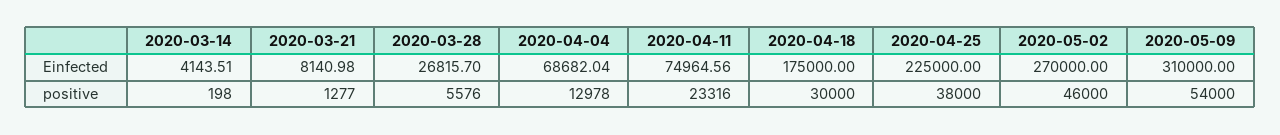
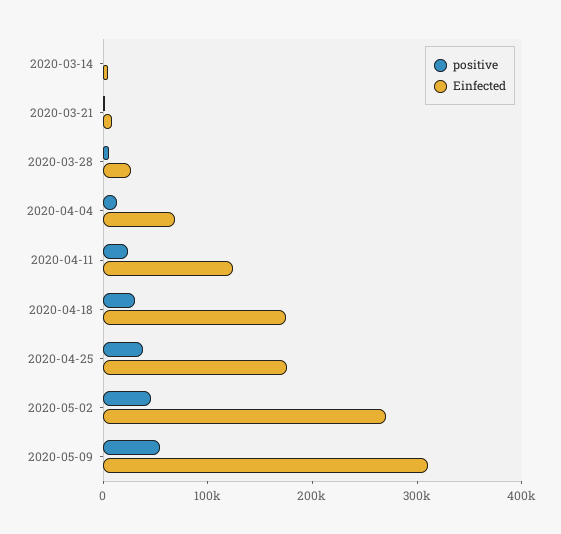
  {
    "Einfected": {
      "2020-03-14": 4143.51,
      "2020-03-21": 8140.98,
      "2020-03-28": 26815.7,
      "2020-04-04": 68682.04,
-     "2020-04-11": 74964.56,
+     "2020-04-11": 120000,
      "2020-04-18": 175000,
-     "2020-04-25": 225000,
+     "2020-04-25": 180000,
      "2020-05-02": 270000,
      "2020-05-09": 310000
    },
    "positive": {
      "2020-03-14": 198,
      "2020-03-21": 1277,
      "2020-03-28": 5576,
      "2020-04-04": 12978,
      "2020-04-11": 23316,
      "2020-04-18": 30000,
      "2020-04-25": 38000,
      "2020-05-02": 46000,
      "2020-05-09": 54000
    }
  }

